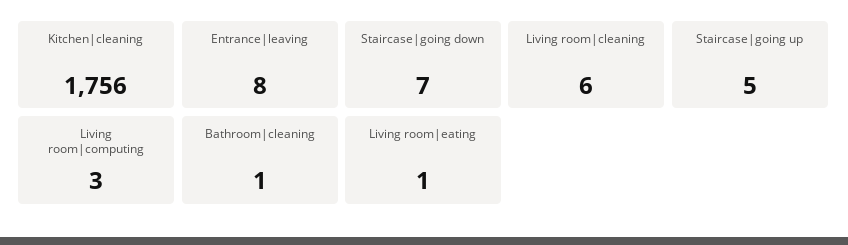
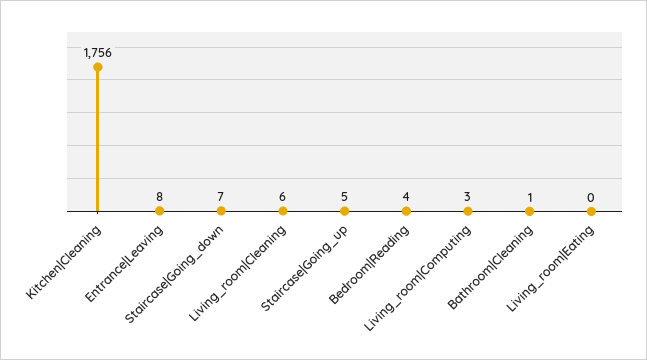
  {
    "Kitchen|cleaning": 1756,
    "Entrance|leaving": 8,
    "Staircase|going down": 7,
    "Living room|cleaning": 6,
    "Staircase|going up": 5,
    "Living room|computing": 3,
    "Bathroom|cleaning": 1,
-   "Living room|eating": 1
+   "Living room|eating": 0,
+   "Bedroom|Reading": 4
  }

